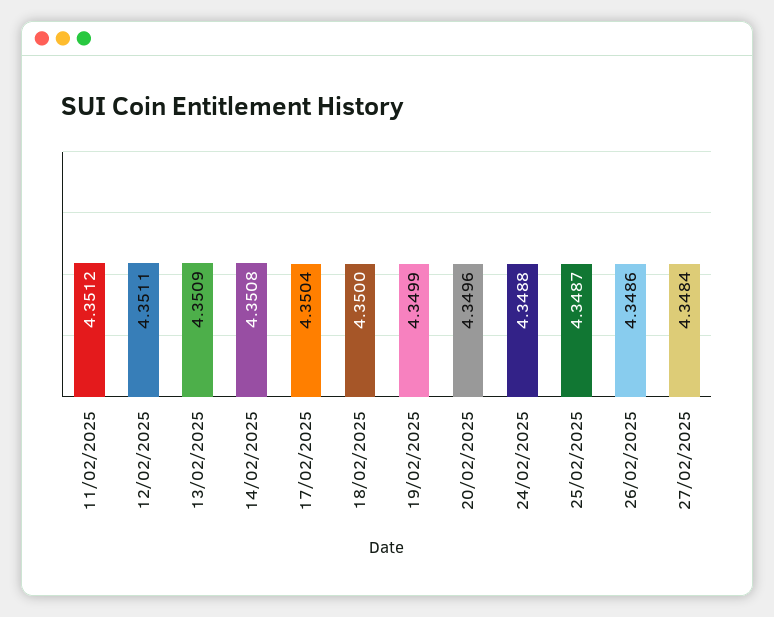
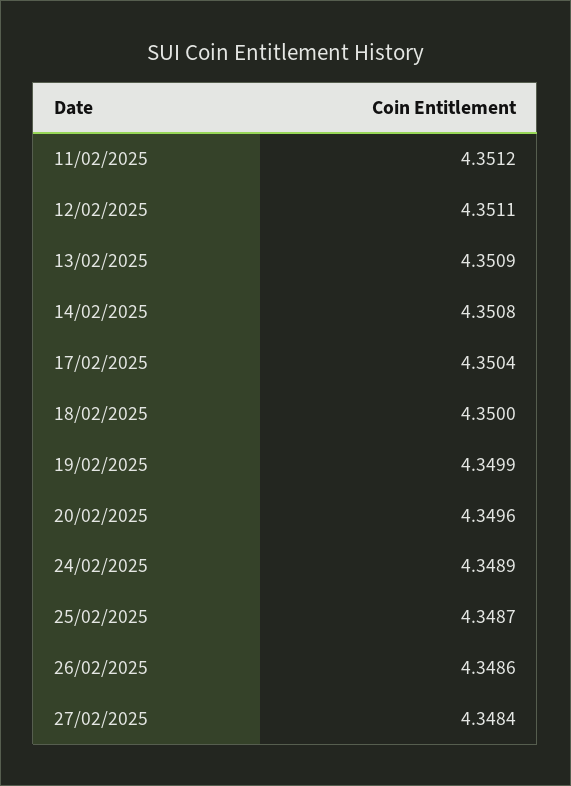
  {
    "11/02/2025": 4.3512,
    "12/02/2025": 4.3511,
    "13/02/2025": 4.3509,
    "14/02/2025": 4.3508,
    "17/02/2025": 4.3504,
    "18/02/2025": 4.35,
    "19/02/2025": 4.3499,
    "20/02/2025": 4.3496,
-   "24/02/2025": 4.3488,
+   "24/02/2025": 4.3489,
    "25/02/2025": 4.3487,
    "26/02/2025": 4.3486,
    "27/02/2025": 4.3484
  }

